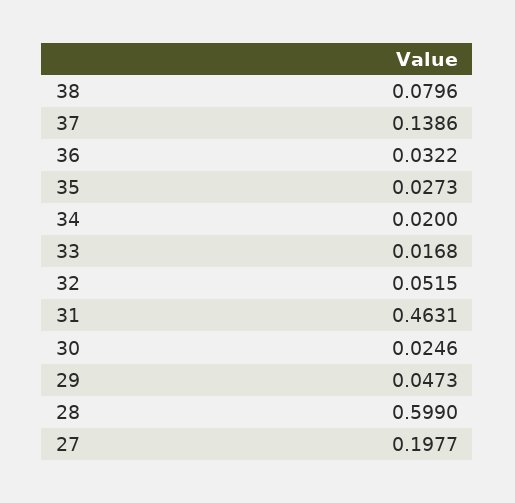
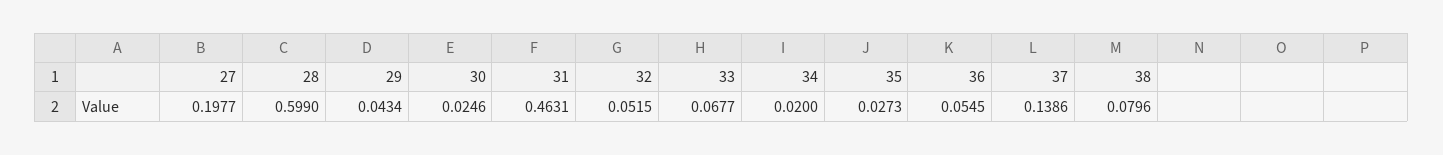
  {
    "38": 0.0796,
    "37": 0.1386,
-   "36": 0.0322,
+   "36": 0.0545,
    "35": 0.0273,
    "34": 0.02,
-   "33": 0.0168,
+   "33": 0.0677,
    "32": 0.0515,
    "31": 0.4631,
    "30": 0.0246,
-   "29": 0.0473,
+   "29": 0.0434,
    "28": 0.599,
    "27": 0.1977
  }

